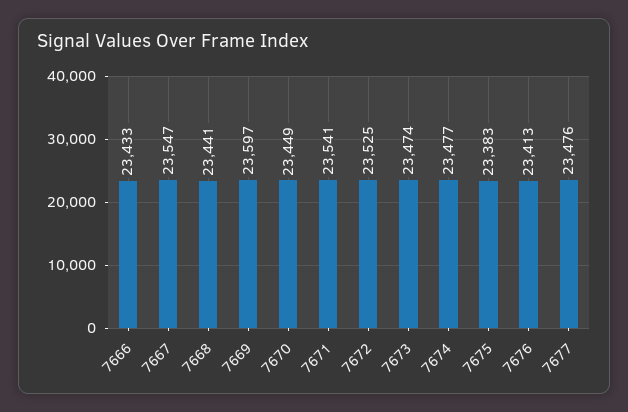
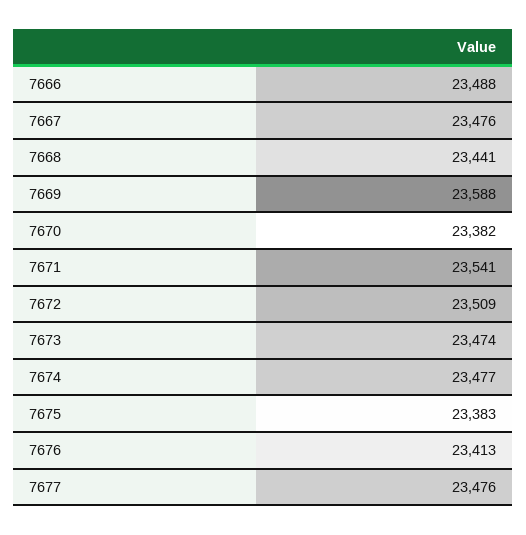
  {
-   "7666": 23433,
+   "7666": 23488,
-   "7667": 23547,
+   "7667": 23476,
    "7668": 23441,
-   "7669": 23597,
+   "7669": 23588,
-   "7670": 23449,
+   "7670": 23382,
    "7671": 23541,
-   "7672": 23525,
+   "7672": 23509,
    "7673": 23474,
    "7674": 23477,
    "7675": 23383,
    "7676": 23413,
    "7677": 23476
  }

